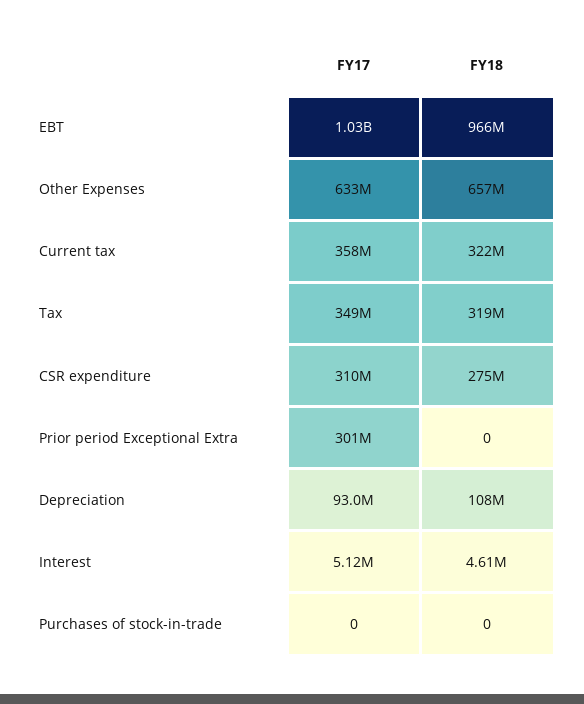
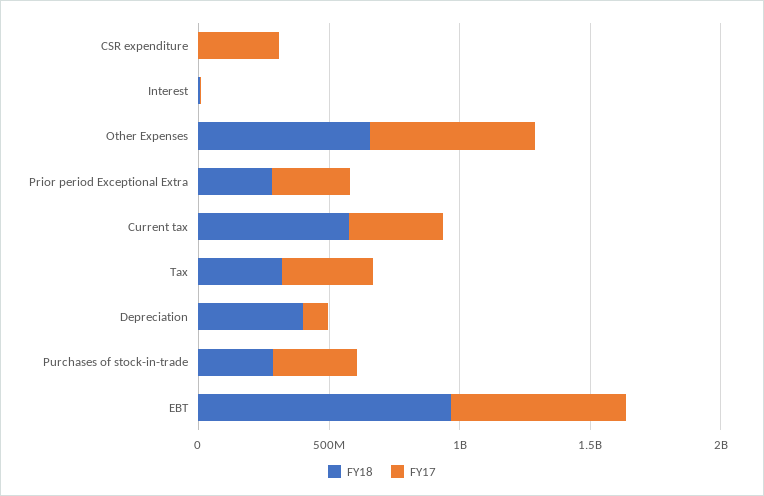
  {
    "FY17": {
-     "EBT": 1030000000,
+     "EBT": 700000000,
      "Other Expenses": 633000000,
      "Current tax": 358000000,
      "Tax": 349000000,
      "CSR expenditure": 310000000,
      "Prior period Exceptional Extra": 301000000,
      "Depreciation": 93000000,
      "Interest": 5120000,
-     "Purchases of stock-in-trade": 0
+     "Purchases of stock-in-trade": 300000000
    },
    "FY18": {
      "EBT": 966000000,
      "Other Expenses": 657000000,
-     "Current tax": 322000000,
+     "Current tax": 600000000,
      "Tax": 319000000,
-     "CSR expenditure": 275000000,
+     "CSR expenditure": 0,
-     "Prior period Exceptional Extra": 0,
+     "Prior period Exceptional Extra": 300000000,
-     "Depreciation": 108000000,
+     "Depreciation": 400000000,
      "Interest": 4610000,
-     "Purchases of stock-in-trade": 0
+     "Purchases of stock-in-trade": 300000000
    }
  }

